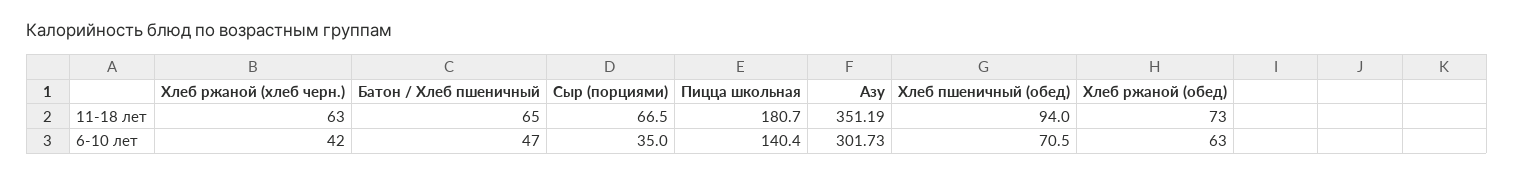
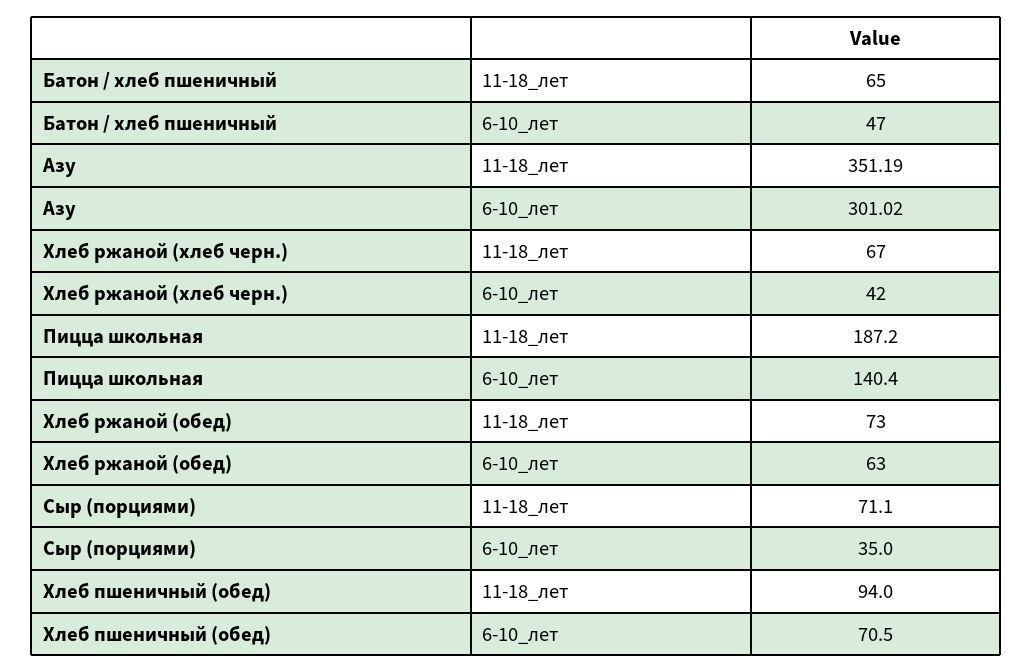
  {
    "Хлеб ржаной (хлеб черн.)": {
-     "11-18 лет": 63,
+     "11-18 лет": 67,
      "6-10 лет": 42
    },
    "Батон / Хлеб пшеничный": {
      "11-18 лет": 65,
      "6-10 лет": 47
    },
    "Сыр (порциями)": {
-     "11-18 лет": 66.5,
+     "11-18 лет": 71.1,
      "6-10 лет": 35
    },
    "Пицца школьная": {
-     "11-18 лет": 180.7,
+     "11-18 лет": 187.2,
      "6-10 лет": 140.4
    },
    "Азу": {
      "11-18 лет": 351.19,
-     "6-10 лет": 301.73
+     "6-10 лет": 301.02
    },
    "Хлеб пшеничный (обед)": {
      "11-18 лет": 94,
      "6-10 лет": 70.5
    },
    "Хлеб ржаной (обед)": {
      "11-18 лет": 73,
      "6-10 лет": 63
    }
  }

